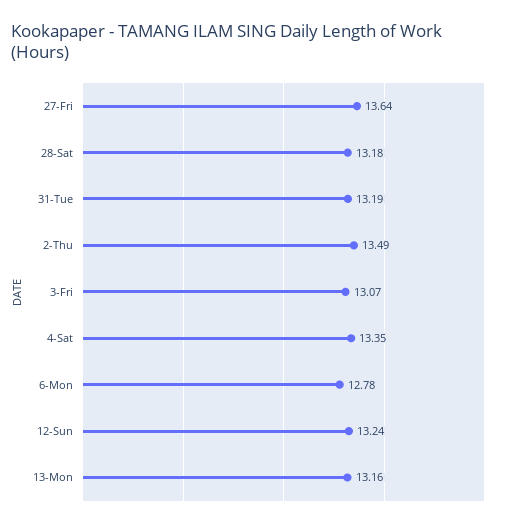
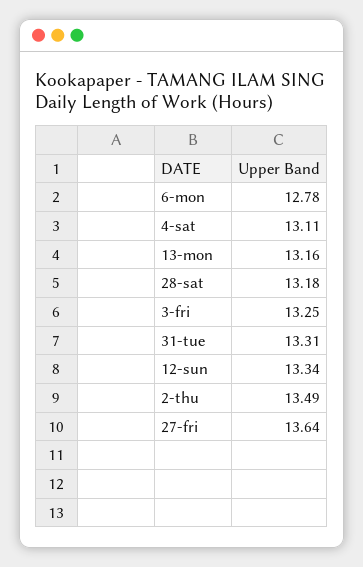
  {
    "27-Fri": 13.64,
    "28-Sat": 13.18,
-   "31-Tue": 13.19,
+   "31-Tue": 13.31,
    "2-Thu": 13.49,
-   "3-Fri": 13.07,
+   "3-Fri": 13.25,
-   "4-Sat": 13.35,
+   "4-Sat": 13.11,
    "6-Mon": 12.78,
-   "12-Sun": 13.24,
+   "12-Sun": 13.34,
    "13-Mon": 13.16
  }

